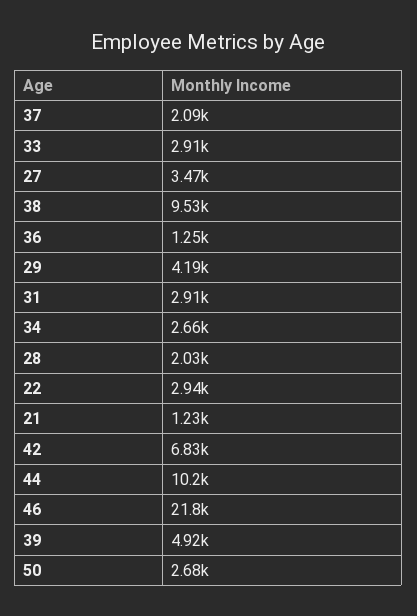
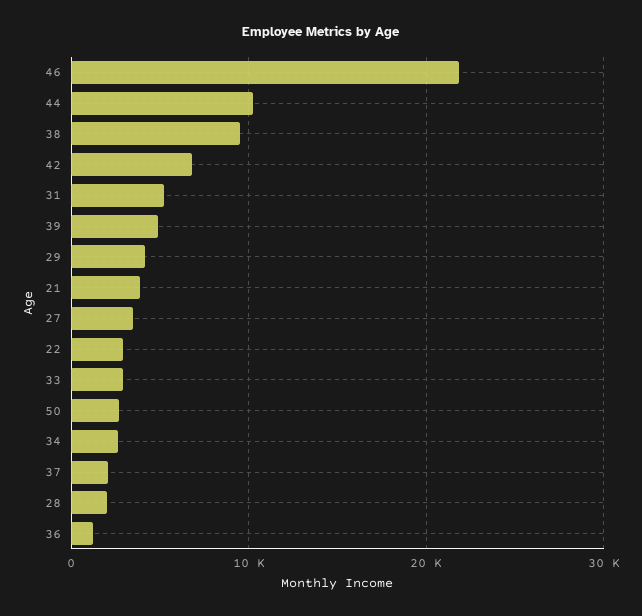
  {
    "37": 2090,
    "33": 2910,
    "27": 3470,
    "38": 9530,
    "36": 1250,
    "29": 4190,
-   "31": 2910,
+   "31": 5000,
    "34": 2660,
    "28": 2030,
    "22": 2940,
-   "21": 1230,
+   "21": 4000,
    "42": 6830,
    "44": 10200,
    "46": 21800,
    "39": 4920,
    "50": 2680
  }

